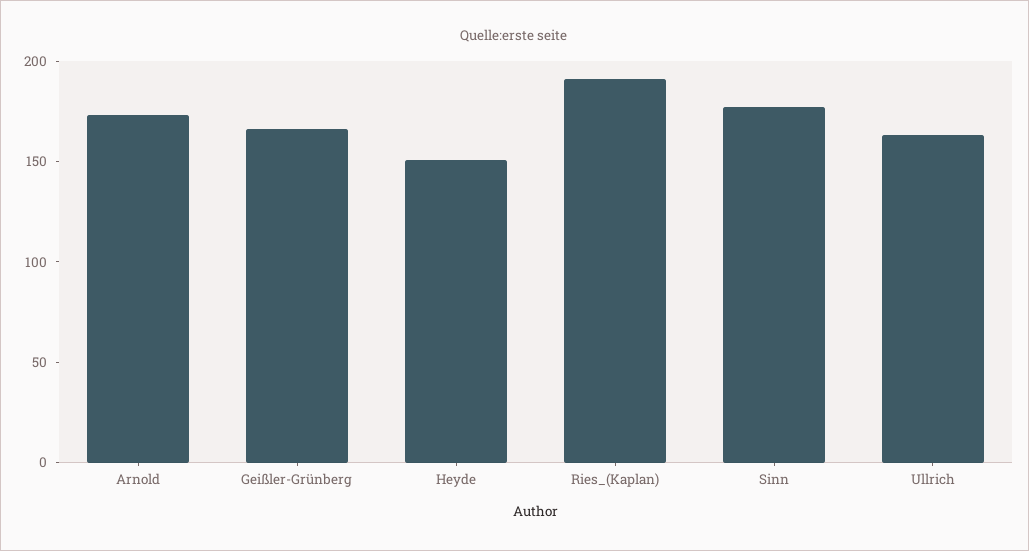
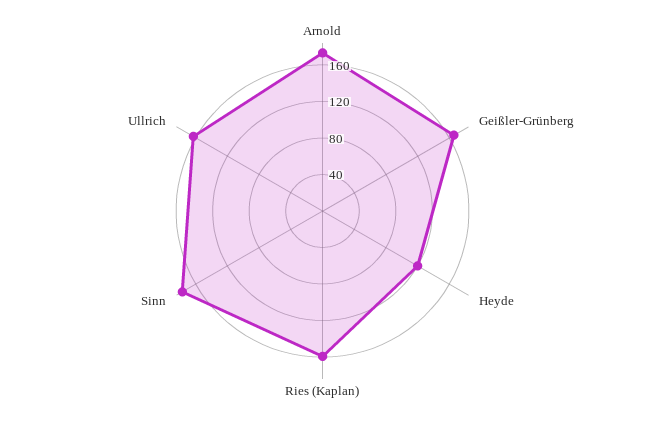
  {
    "Arnold": 170,
    "Geißler-Grünberg": 170,
-   "Heyde": 150,
+   "Heyde": 120,
-   "Ries_(Kaplan)": 190,
+   "Ries_(Kaplan)": 160,
    "Sinn": 180,
    "Ullrich": 160
  }

